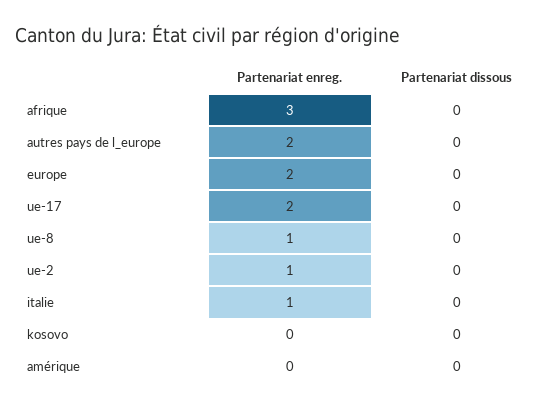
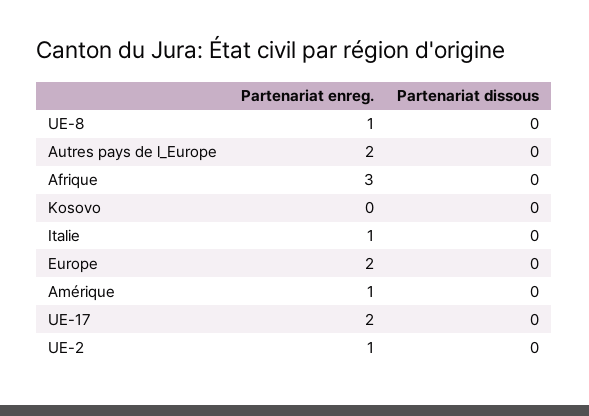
  {
    "Partenariat enreg.": {
      "afrique": 3,
      "autres pays de l_europe": 2,
      "europe": 2,
      "ue-17": 2,
      "ue-8": 1,
      "ue-2": 1,
      "italie": 1,
      "kosovo": 0,
-     "amérique": 0
+     "amérique": 1
    },
    "Partenariat dissous": {
      "afrique": 0,
      "autres pays de l_europe": 0,
      "europe": 0,
      "ue-17": 0,
      "ue-8": 0,
      "ue-2": 0,
      "italie": 0,
      "kosovo": 0,
      "amérique": 0
    }
  }

